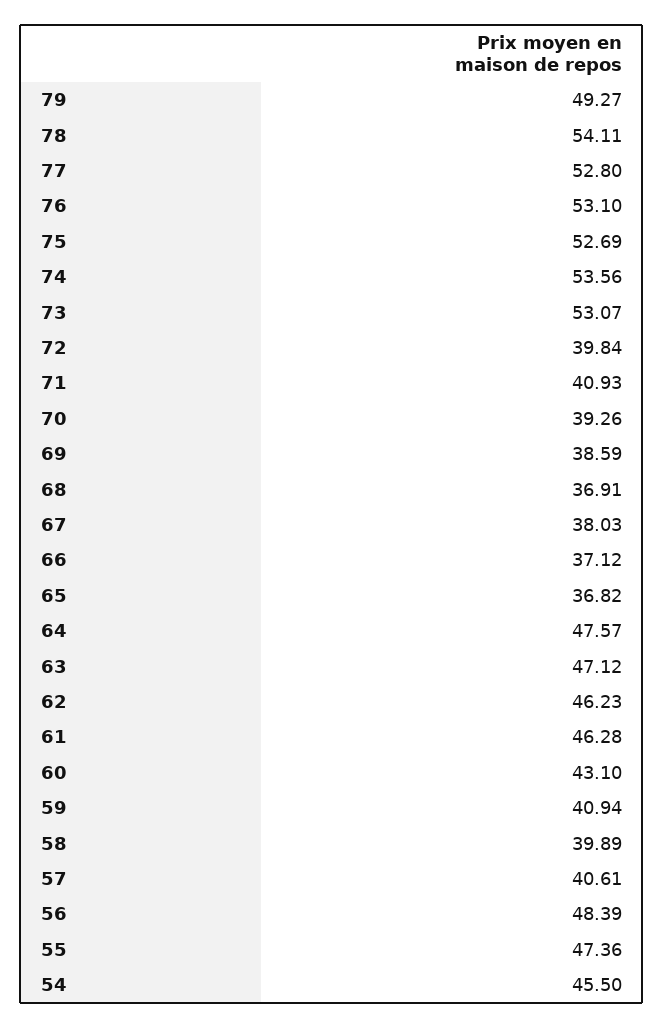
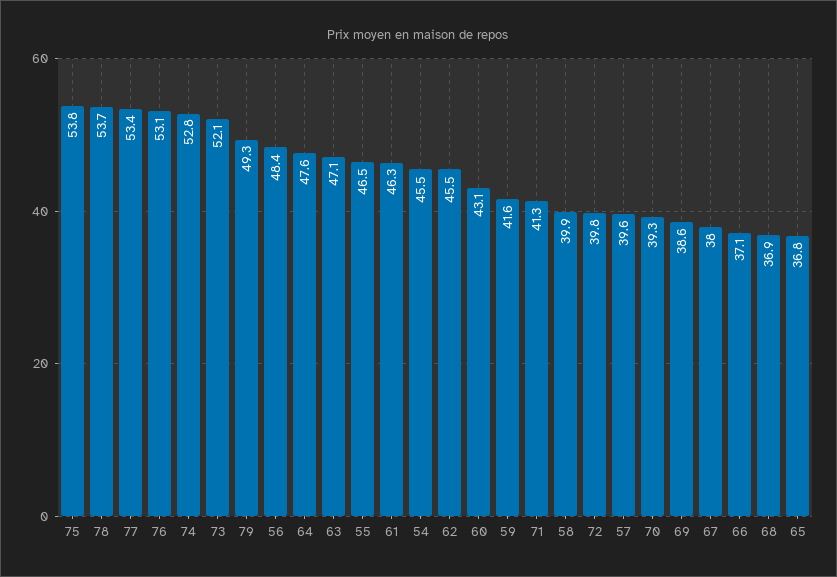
  {
    "79": 49.27,
-   "78": 54.11,
+   "78": 53.7,
-   "77": 52.8,
+   "77": 53.4,
    "76": 53.1,
-   "75": 52.69,
+   "75": 53.8,
-   "74": 53.56,
+   "74": 52.8,
-   "73": 53.07,
+   "73": 52.1,
    "72": 39.84,
-   "71": 40.93,
+   "71": 41.3,
    "70": 39.26,
    "69": 38.59,
    "68": 36.91,
    "67": 38.03,
    "66": 37.12,
    "65": 36.82,
    "64": 47.57,
    "63": 47.12,
-   "62": 46.23,
+   "62": 45.5,
    "61": 46.28,
    "60": 43.1,
-   "59": 40.94,
+   "59": 41.6,
    "58": 39.89,
-   "57": 40.61,
+   "57": 39.6,
    "56": 48.39,
-   "55": 47.36,
+   "55": 46.5,
    "54": 45.5
  }

